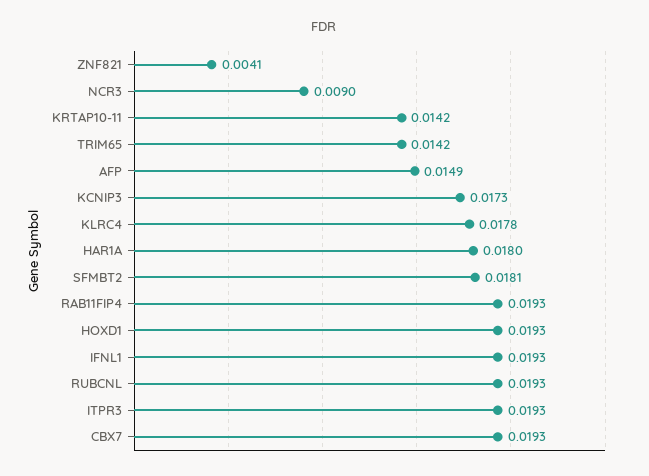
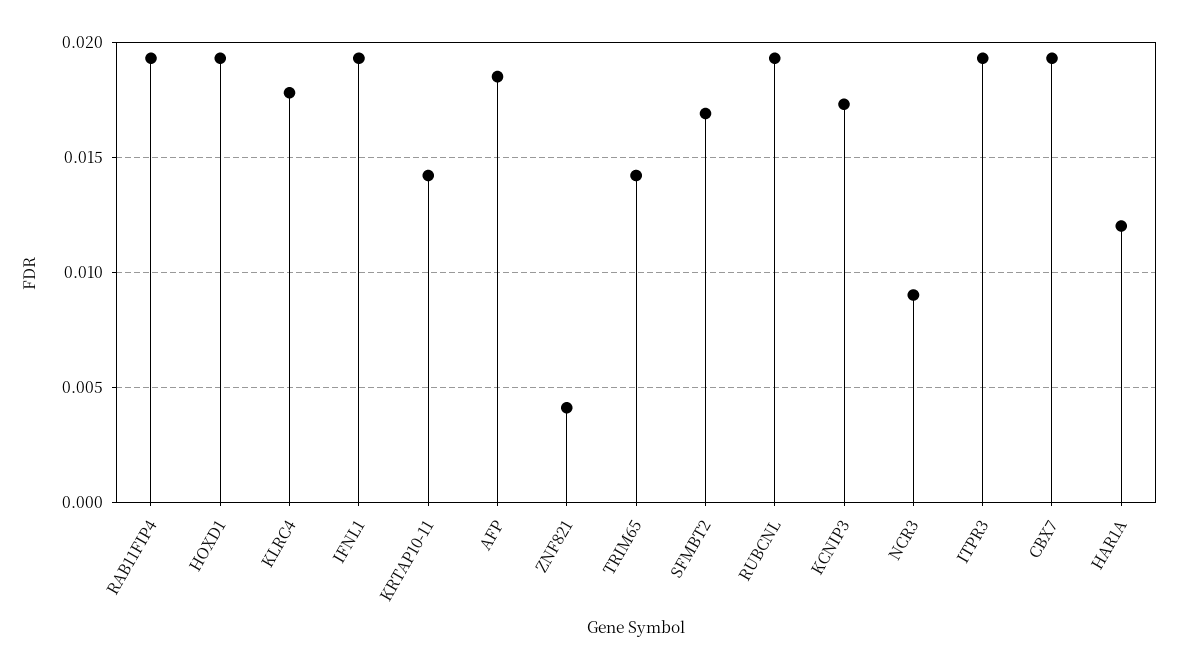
  {
    "ZNF821": 0.0041,
    "NCR3": 0.009,
    "KRTAP10-11": 0.0142,
    "TRIM65": 0.0142,
-   "AFP": 0.0149,
+   "AFP": 0.0185,
    "KCNIP3": 0.0173,
    "KLRC4": 0.0178,
-   "HAR1A": 0.018,
+   "HAR1A": 0.012,
-   "SFMBT2": 0.0181,
+   "SFMBT2": 0.017,
    "RAB11FIP4": 0.0193,
    "HOXD1": 0.0193,
    "IFNL1": 0.0193,
    "RUBCNL": 0.0193,
    "ITPR3": 0.0193,
    "CBX7": 0.0193
  }

